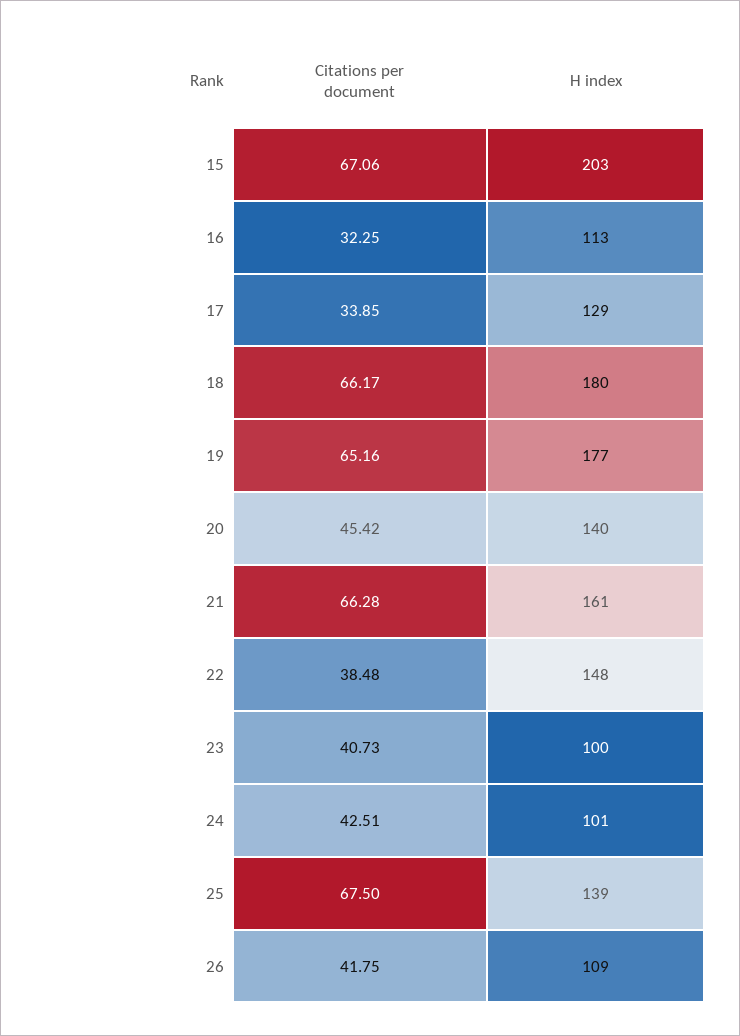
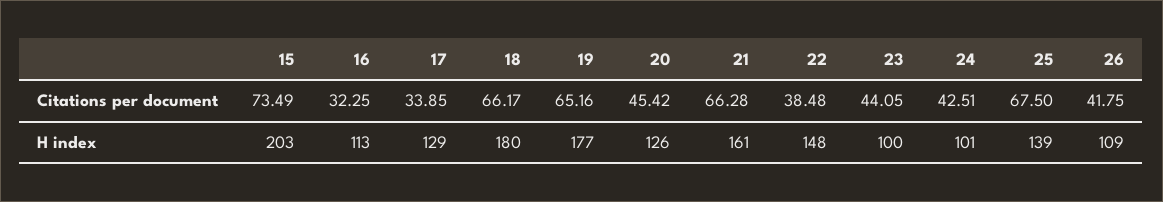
  {
    "Citations per document": {
-     "15": 67.06,
+     "15": 73.49,
      "16": 32.25,
      "17": 33.85,
      "18": 66.17,
      "19": 65.16,
      "20": 45.42,
      "21": 66.28,
      "22": 38.48,
-     "23": 40.73,
+     "23": 44.05,
      "24": 42.51,
      "25": 67.5,
      "26": 41.75
    },
    "H index": {
      "15": 203,
      "16": 113,
      "17": 129,
      "18": 180,
      "19": 177,
-     "20": 140,
+     "20": 126,
      "21": 161,
      "22": 148,
      "23": 100,
      "24": 101,
      "25": 139,
      "26": 109
    }
  }

